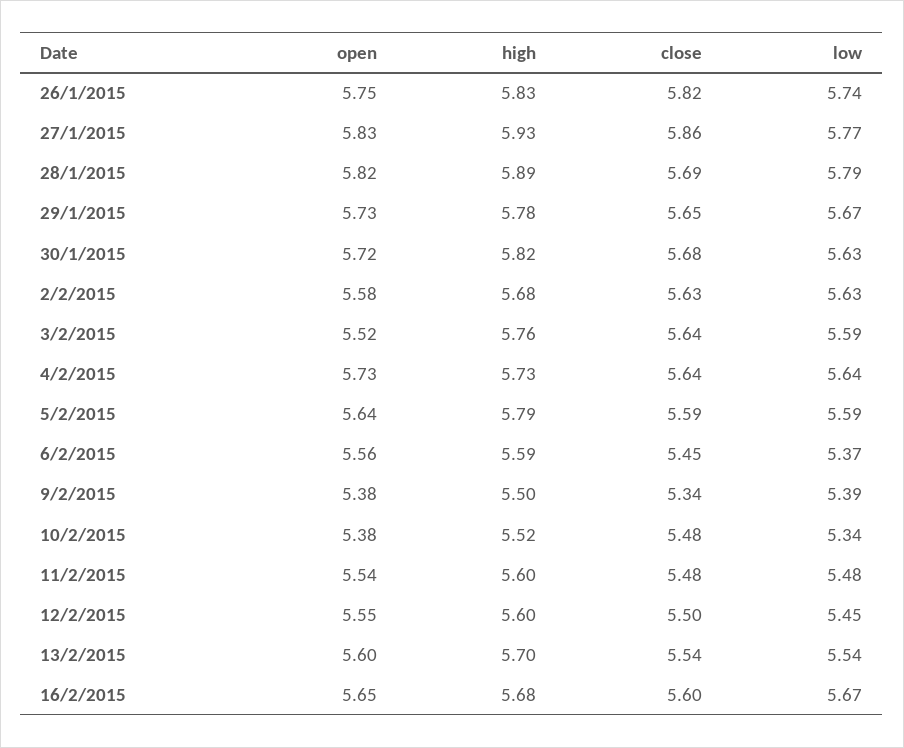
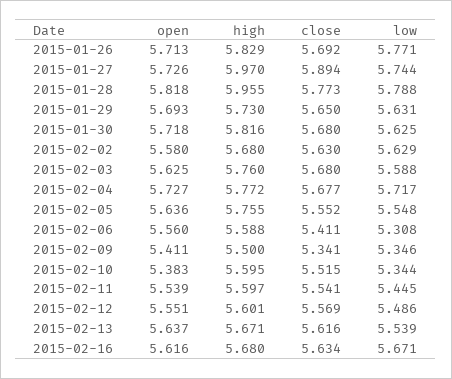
  {
    "open": {
-     "26/1/2015": 5.75,
+     "26/1/2015": 5.713,
-     "27/1/2015": 5.83,
+     "27/1/2015": 5.726,
      "28/1/2015": 5.818,
-     "29/1/2015": 5.73,
+     "29/1/2015": 5.693,
      "30/1/2015": 5.718,
      "2/2/2015": 5.58,
-     "3/2/2015": 5.52,
+     "3/2/2015": 5.625,
      "4/2/2015": 5.727,
      "5/2/2015": 5.636,
      "6/2/2015": 5.56,
-     "9/2/2015": 5.38,
+     "9/2/2015": 5.411,
      "10/2/2015": 5.383,
      "11/2/2015": 5.539,
      "12/2/2015": 5.551,
-     "13/2/2015": 5.6,
+     "13/2/2015": 5.637,
-     "16/2/2015": 5.65
+     "16/2/2015": 5.616
    },
    "high": {
      "26/1/2015": 5.829,
-     "27/1/2015": 5.93,
+     "27/1/2015": 5.97,
-     "28/1/2015": 5.89,
+     "28/1/2015": 5.955,
-     "29/1/2015": 5.78,
+     "29/1/2015": 5.73,
      "30/1/2015": 5.816,
      "2/2/2015": 5.68,
      "3/2/2015": 5.76,
-     "4/2/2015": 5.73,
+     "4/2/2015": 5.772,
-     "5/2/2015": 5.79,
+     "5/2/2015": 5.755,
      "6/2/2015": 5.588,
      "9/2/2015": 5.5,
-     "10/2/2015": 5.52,
+     "10/2/2015": 5.595,
      "11/2/2015": 5.597,
      "12/2/2015": 5.601,
-     "13/2/2015": 5.7,
+     "13/2/2015": 5.671,
      "16/2/2015": 5.68
    },
    "close": {
-     "26/1/2015": 5.82,
+     "26/1/2015": 5.692,
-     "27/1/2015": 5.86,
+     "27/1/2015": 5.894,
-     "28/1/2015": 5.69,
+     "28/1/2015": 5.773,
      "29/1/2015": 5.65,
      "30/1/2015": 5.68,
      "2/2/2015": 5.63,
-     "3/2/2015": 5.64,
+     "3/2/2015": 5.68,
-     "4/2/2015": 5.64,
+     "4/2/2015": 5.677,
-     "5/2/2015": 5.59,
+     "5/2/2015": 5.552,
-     "6/2/2015": 5.45,
+     "6/2/2015": 5.411,
      "9/2/2015": 5.341,
-     "10/2/2015": 5.48,
+     "10/2/2015": 5.515,
-     "11/2/2015": 5.48,
+     "11/2/2015": 5.541,
-     "12/2/2015": 5.5,
+     "12/2/2015": 5.569,
-     "13/2/2015": 5.54,
+     "13/2/2015": 5.616,
-     "16/2/2015": 5.6
+     "16/2/2015": 5.634
    },
    "low": {
-     "26/1/2015": 5.74,
+     "26/1/2015": 5.771,
-     "27/1/2015": 5.77,
+     "27/1/2015": 5.744,
      "28/1/2015": 5.788,
-     "29/1/2015": 5.67,
+     "29/1/2015": 5.631,
      "30/1/2015": 5.625,
      "2/2/2015": 5.629,
      "3/2/2015": 5.588,
-     "4/2/2015": 5.64,
+     "4/2/2015": 5.717,
-     "5/2/2015": 5.59,
+     "5/2/2015": 5.548,
-     "6/2/2015": 5.37,
+     "6/2/2015": 5.308,
-     "9/2/2015": 5.39,
+     "9/2/2015": 5.346,
      "10/2/2015": 5.344,
-     "11/2/2015": 5.48,
+     "11/2/2015": 5.445,
-     "12/2/2015": 5.45,
+     "12/2/2015": 5.486,
      "13/2/2015": 5.539,
      "16/2/2015": 5.671
    }
  }

